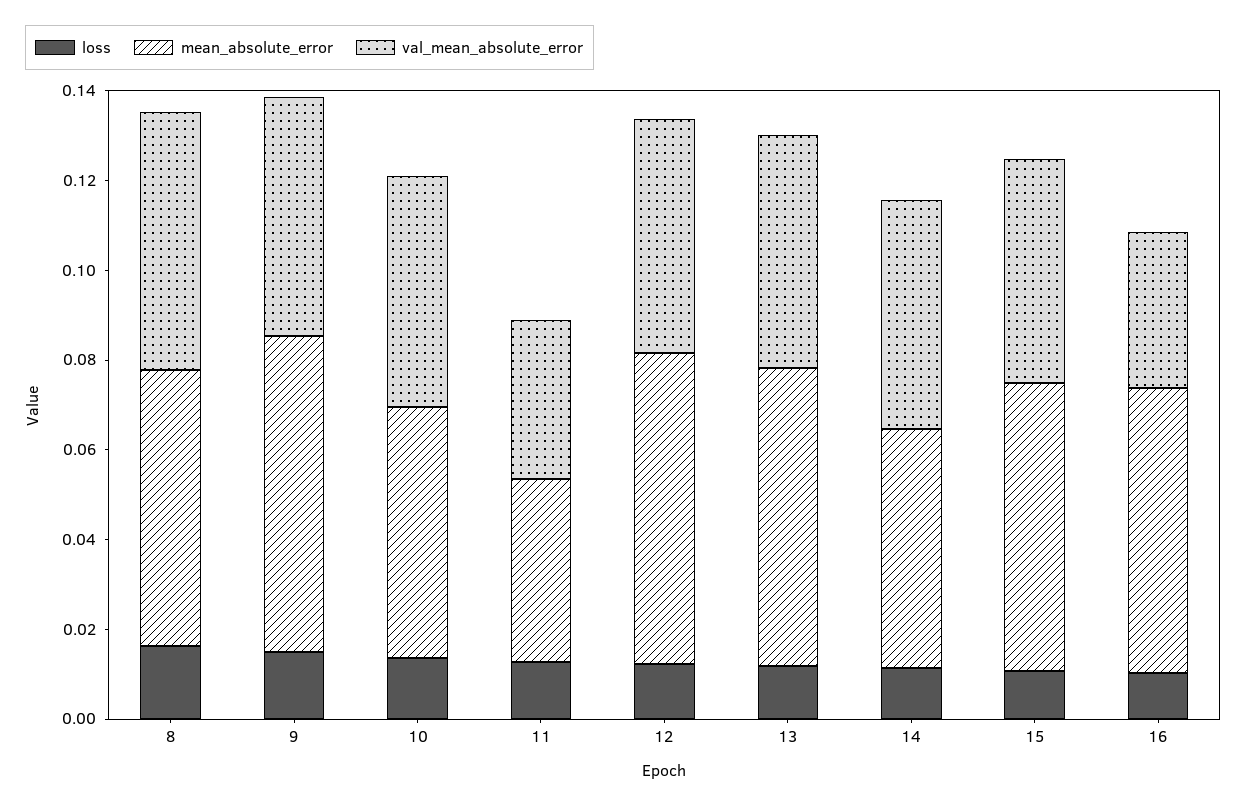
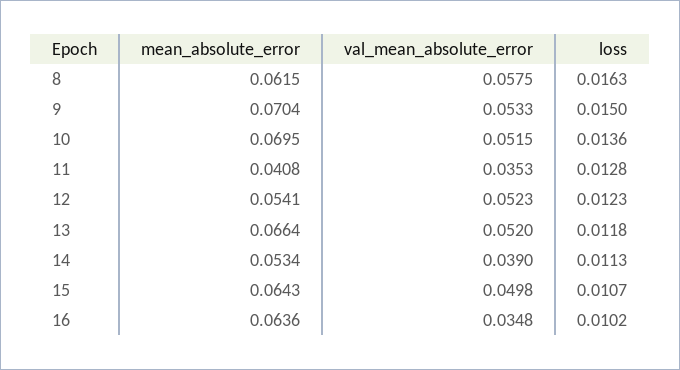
  {
    "loss": {
      "8": 0.0163,
      "9": 0.015,
      "10": 0.0136,
      "11": 0.0128,
      "12": 0.0123,
      "13": 0.0118,
      "14": 0.0113,
      "15": 0.0107,
      "16": 0.0102
    },
    "mean_absolute_error": {
      "8": 0.0615,
      "9": 0.0704,
-     "10": 0.055,
+     "10": 0.0695,
      "11": 0.0408,
-     "12": 0.07,
+     "12": 0.0541,
      "13": 0.0664,
      "14": 0.0534,
      "15": 0.0643,
      "16": 0.0636
    },
    "val_mean_absolute_error": {
      "8": 0.0575,
      "9": 0.0533,
      "10": 0.0515,
      "11": 0.0353,
      "12": 0.0523,
      "13": 0.052,
-     "14": 0.05,
+     "14": 0.039,
      "15": 0.0498,
      "16": 0.0348
    }
  }

